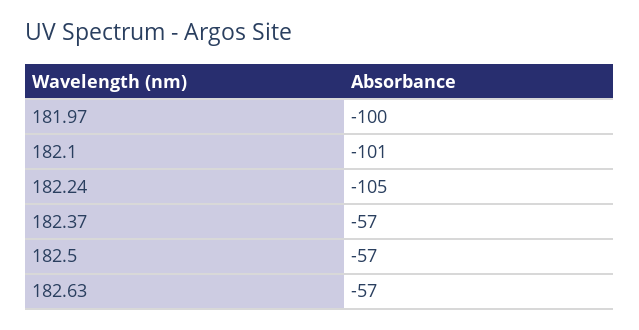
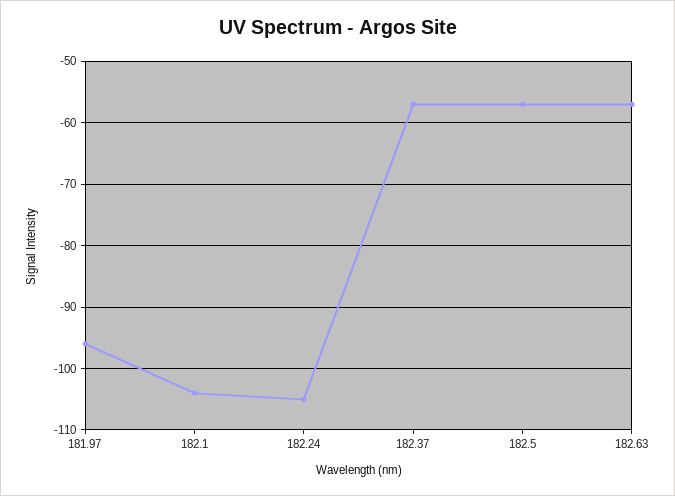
  {
-   "181.97": -100,
+   "181.97": -96,
-   "182.1": -101,
+   "182.1": -104,
    "182.24": -105,
    "182.37": -57,
    "182.5": -57,
    "182.63": -57
  }

